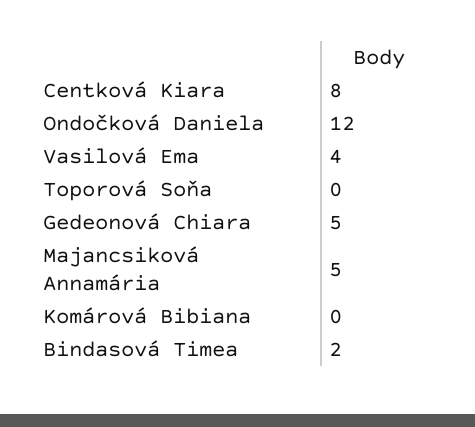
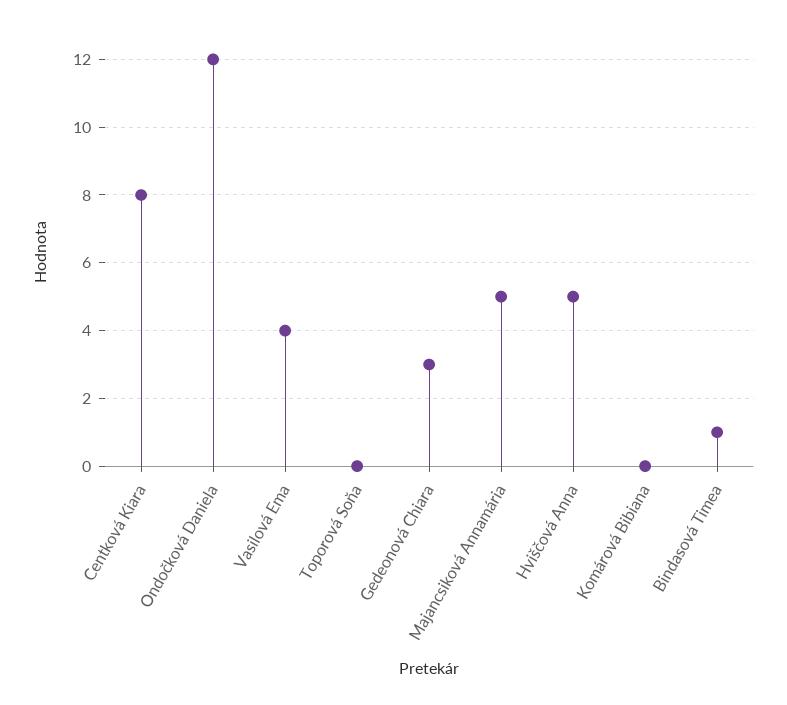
  {
    "Centková Kiara": 8,
    "Ondočková Daniela": 12,
    "Vasilová Ema": 4,
    "Toporová Soňa": 0,
-   "Gedeonová Chiara": 5,
+   "Gedeonová Chiara": 3,
    "Majancsiková Annamária": 5,
    "Komárová Bibiana": 0,
-   "Bindasová Timea": 2
+   "Bindasová Timea": 1,
+   "Hviščová Anna": 5
  }

